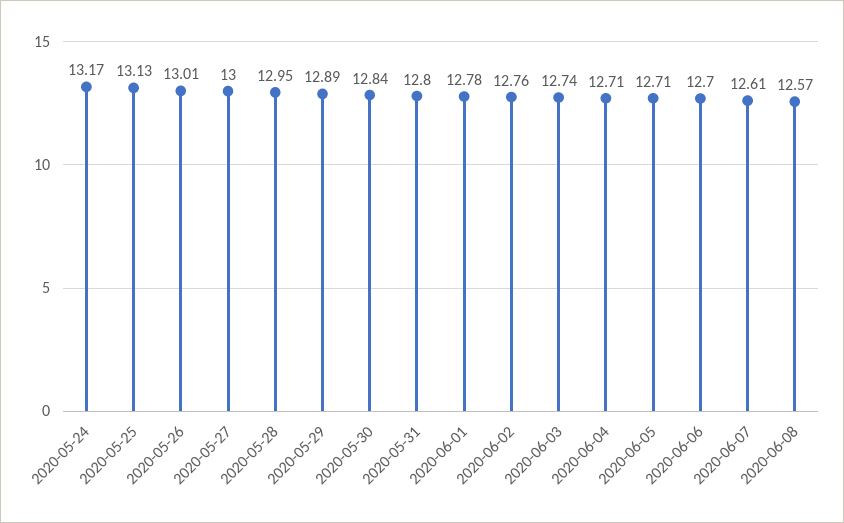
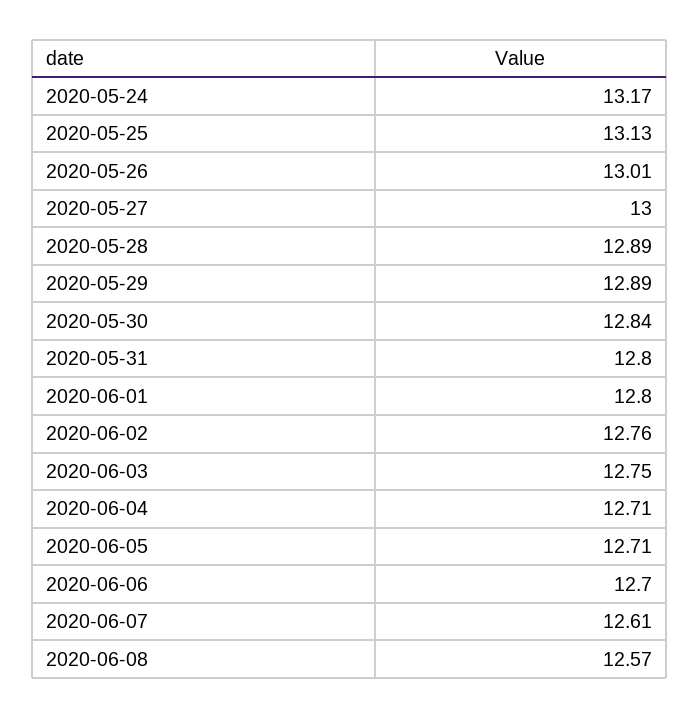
  {
    "2020-05-24": 13.17,
    "2020-05-25": 13.13,
    "2020-05-26": 13.01,
    "2020-05-27": 13,
-   "2020-05-28": 12.95,
+   "2020-05-28": 12.89,
    "2020-05-29": 12.89,
    "2020-05-30": 12.84,
    "2020-05-31": 12.8,
-   "2020-06-01": 12.78,
+   "2020-06-01": 12.8,
    "2020-06-02": 12.76,
-   "2020-06-03": 12.74,
+   "2020-06-03": 12.75,
    "2020-06-04": 12.71,
    "2020-06-05": 12.71,
    "2020-06-06": 12.7,
    "2020-06-07": 12.61,
    "2020-06-08": 12.57
  }

